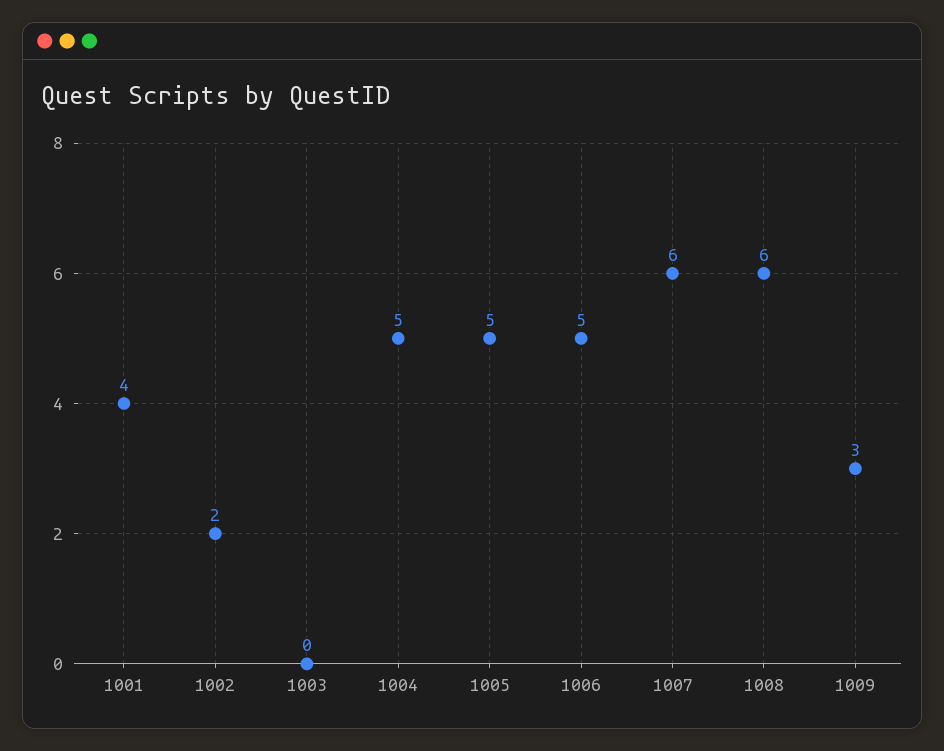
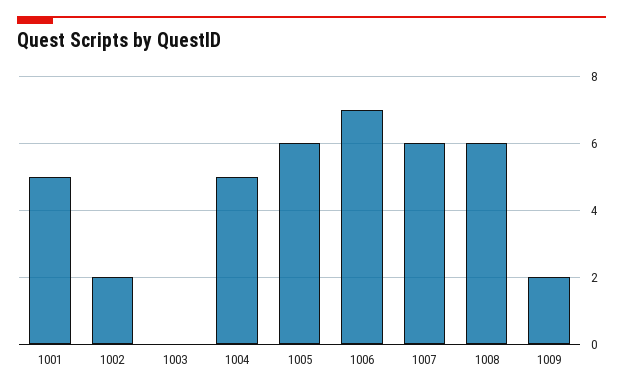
  {
-   "1001": 4,
+   "1001": 5,
    "1002": 2,
    "1003": 0,
    "1004": 5,
-   "1005": 5,
+   "1005": 6,
-   "1006": 5,
+   "1006": 7,
    "1007": 6,
    "1008": 6,
-   "1009": 3
+   "1009": 2
  }

